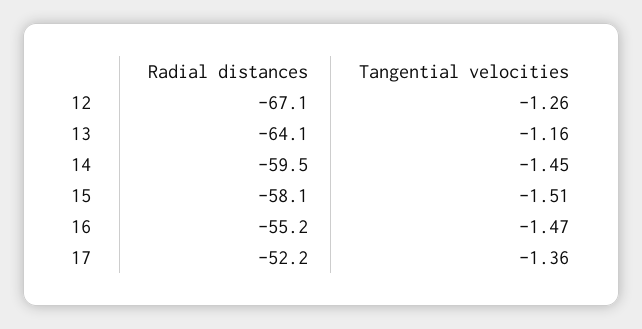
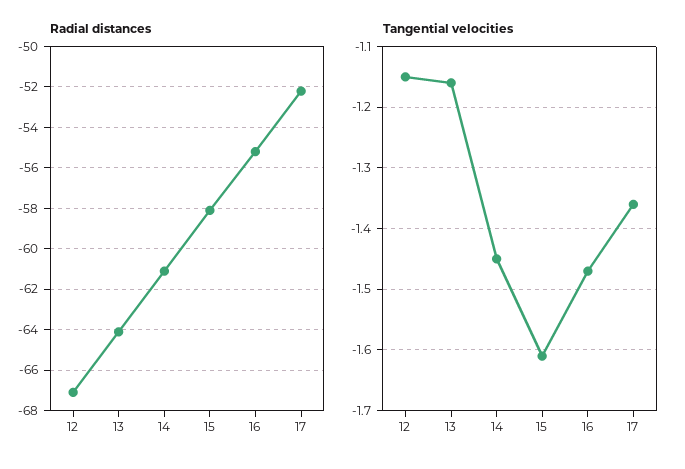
  {
    "Radial distances": {
      "12": -67.1,
      "13": -64.1,
-     "14": -59.5,
+     "14": -61,
      "15": -58.1,
      "16": -55.2,
      "17": -52.2
    },
    "Tangential velocities": {
-     "12": -1.26,
+     "12": -1.15,
      "13": -1.16,
      "14": -1.45,
-     "15": -1.51,
+     "15": -1.61,
      "16": -1.47,
      "17": -1.36
    }
  }

